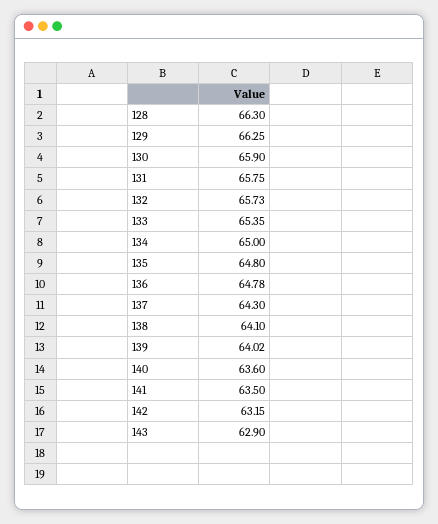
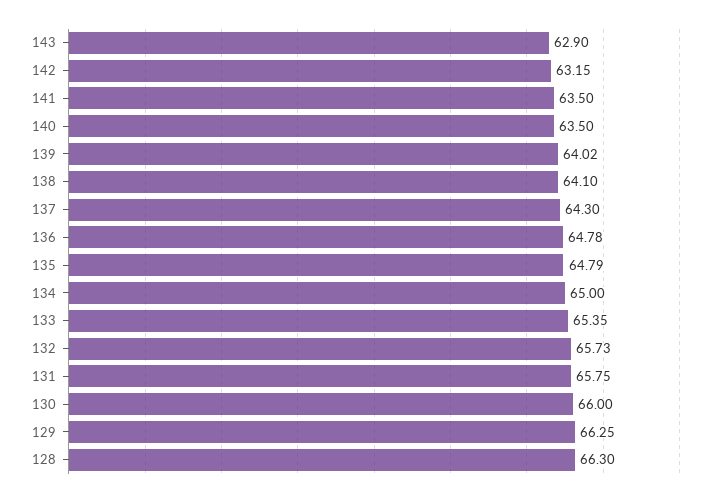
  {
    "128": 66.3,
    "129": 66.25,
-   "130": 65.9,
+   "130": 66,
    "131": 65.75,
    "132": 65.73,
    "133": 65.35,
    "134": 65,
-   "135": 64.8,
+   "135": 64.79,
    "136": 64.78,
    "137": 64.3,
    "138": 64.1,
    "139": 64.02,
-   "140": 63.6,
+   "140": 63.5,
    "141": 63.5,
    "142": 63.15,
    "143": 62.9
  }

